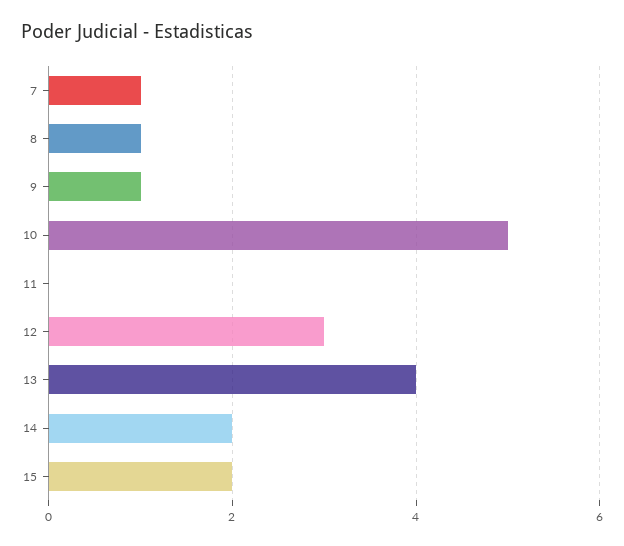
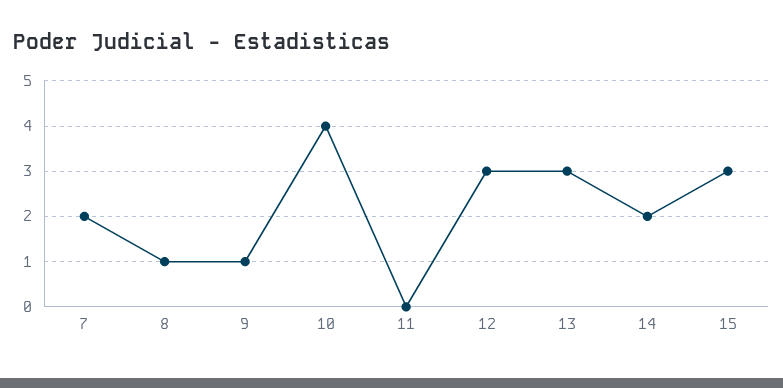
  {
-   "7": 1,
+   "7": 2,
    "8": 1,
    "9": 1,
-   "10": 5,
+   "10": 4,
    "11": 0,
    "12": 3,
-   "13": 4,
+   "13": 3,
    "14": 2,
-   "15": 2
+   "15": 3
  }

